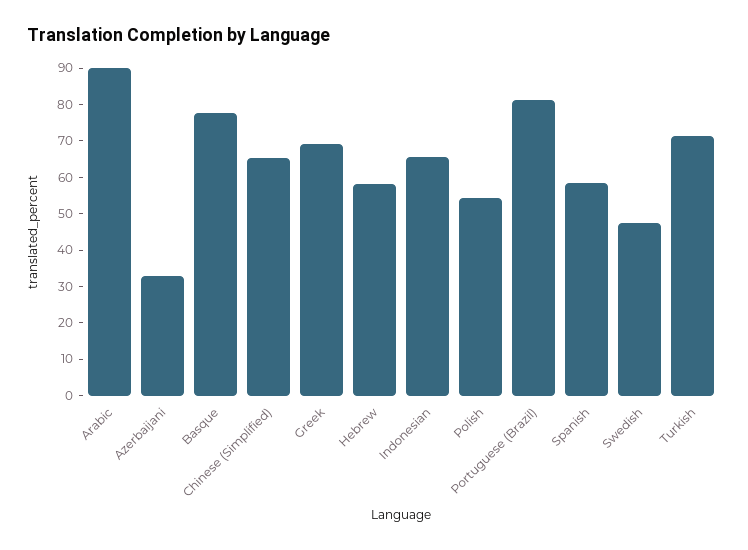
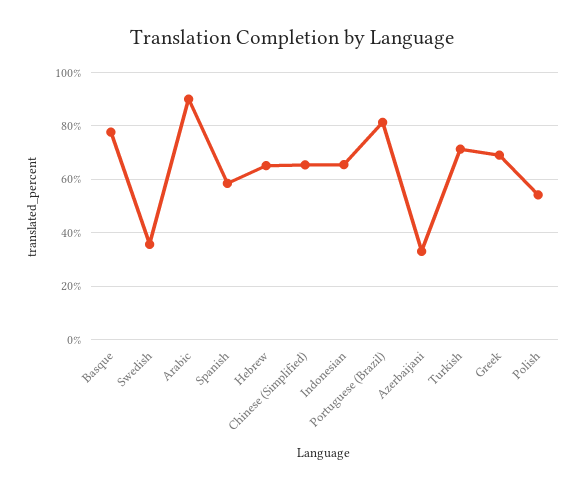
  {
    "Arabic": 90,
    "Azerbaijani": 32.5,
    "Basque": 77.5,
    "Chinese (Simplified)": 65,
    "Greek": 70,
-   "Hebrew": 57.5,
+   "Hebrew": 65,
    "Indonesian": 65,
    "Polish": 55,
    "Portuguese (Brazil)": 82.5,
    "Spanish": 57.5,
-   "Swedish": 47.5,
+   "Swedish": 35,
    "Turkish": 72.5
  }

